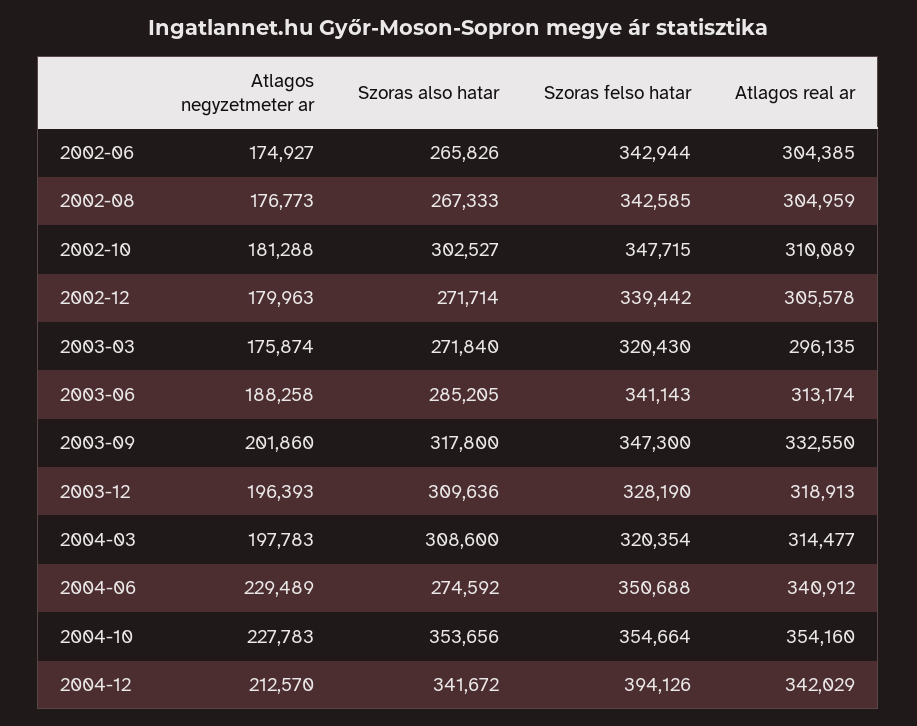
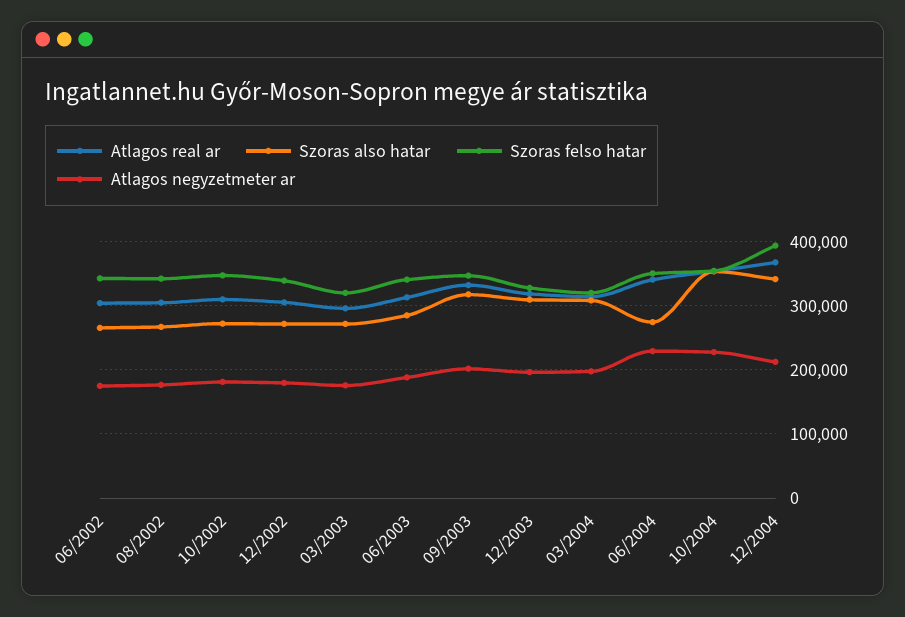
  {
    "Atlagos negyzetmeter ar": {
      "2002-06": 174927,
      "2002-08": 176773,
      "2002-10": 181288,
      "2002-12": 179963,
      "2003-03": 175874,
      "2003-06": 188258,
      "2003-09": 201860,
      "2003-12": 196393,
      "2004-03": 197783,
      "2004-06": 229489,
      "2004-10": 227783,
      "2004-12": 212570
    },
    "Szoras also hatar": {
      "2002-06": 265826,
      "2002-08": 267333,
-     "2002-10": 302527,
+     "2002-10": 270000,
      "2002-12": 271714,
      "2003-03": 271840,
      "2003-06": 285205,
      "2003-09": 317800,
      "2003-12": 309636,
      "2004-03": 308600,
      "2004-06": 274592,
      "2004-10": 353656,
      "2004-12": 341672
    },
    "Szoras felso hatar": {
      "2002-06": 342944,
      "2002-08": 342585,
      "2002-10": 347715,
      "2002-12": 339442,
      "2003-03": 320430,
      "2003-06": 341143,
      "2003-09": 347300,
      "2003-12": 328190,
      "2004-03": 320354,
      "2004-06": 350688,
      "2004-10": 354664,
      "2004-12": 394126
    },
    "Atlagos real ar": {
      "2002-06": 304385,
      "2002-08": 304959,
      "2002-10": 310089,
      "2002-12": 305578,
      "2003-03": 296135,
      "2003-06": 313174,
      "2003-09": 332550,
      "2003-12": 318913,
      "2004-03": 314477,
      "2004-06": 340912,
      "2004-10": 354160,
-     "2004-12": 342029
+     "2004-12": 370000
    }
  }

